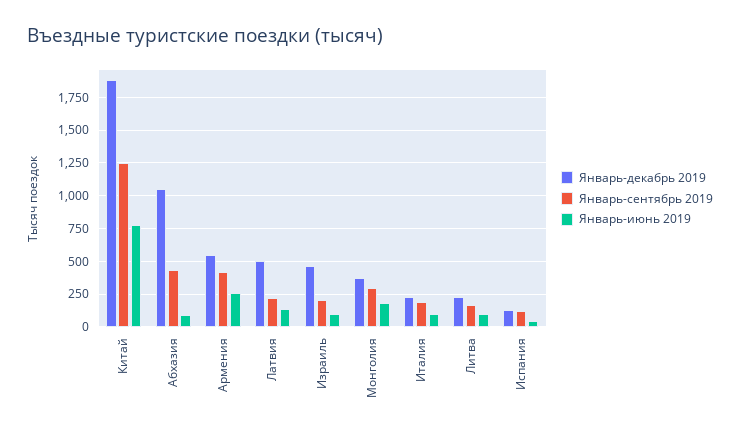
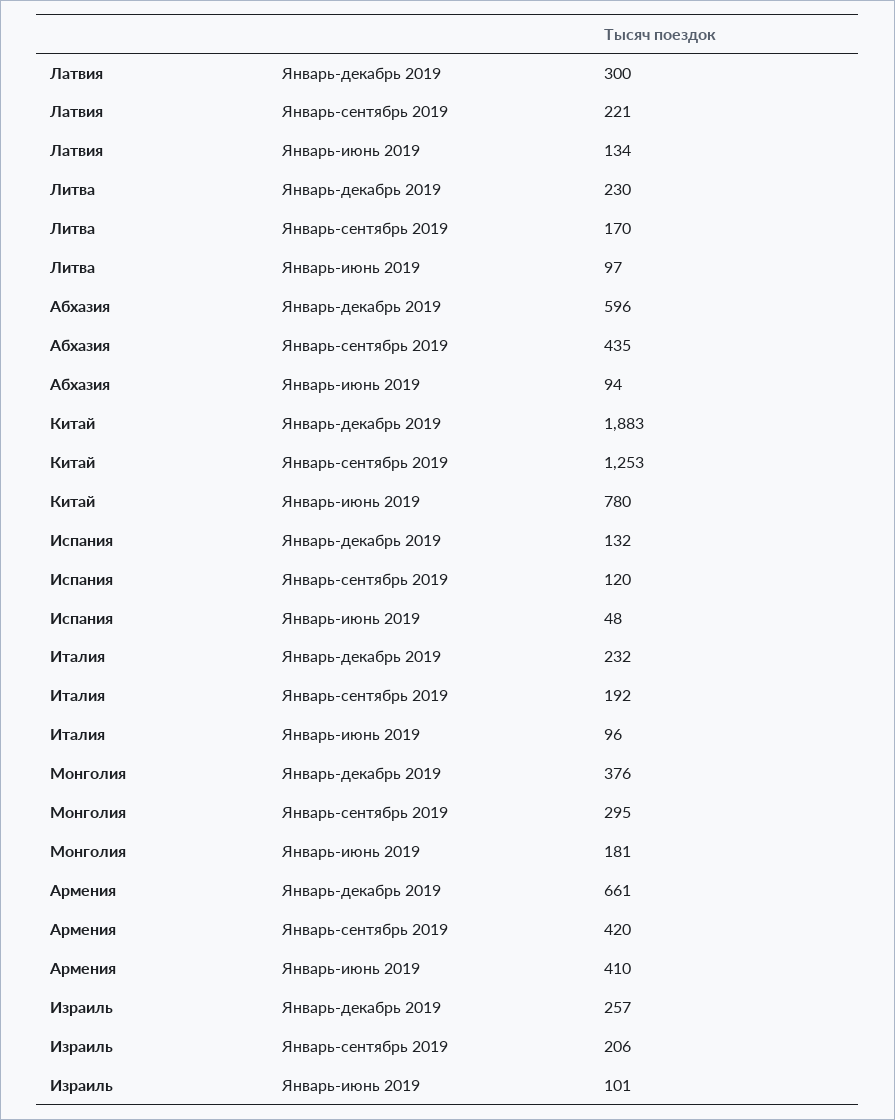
  {
    "Январь-декабрь 2019": {
      "Китай": 1883,
-     "Абхазия": 1050,
+     "Абхазия": 596,
-     "Армения": 550,
+     "Армения": 661,
-     "Латвия": 500,
+     "Латвия": 300,
-     "Израиль": 450,
+     "Израиль": 257,
      "Монголия": 376,
      "Италия": 232,
      "Литва": 230,
      "Испания": 132
    },
    "Январь-сентябрь 2019": {
      "Китай": 1253,
      "Абхазия": 435,
      "Армения": 420,
      "Латвия": 221,
      "Израиль": 206,
      "Монголия": 295,
      "Италия": 192,
      "Литва": 170,
      "Испания": 120
    },
    "Январь-июнь 2019": {
      "Китай": 780,
      "Абхазия": 94,
-     "Армения": 250,
+     "Армения": 410,
      "Латвия": 134,
      "Израиль": 101,
      "Монголия": 181,
      "Италия": 96,
      "Литва": 97,
      "Испания": 48
    }
  }

